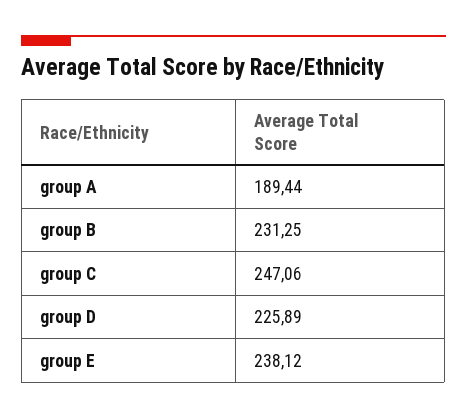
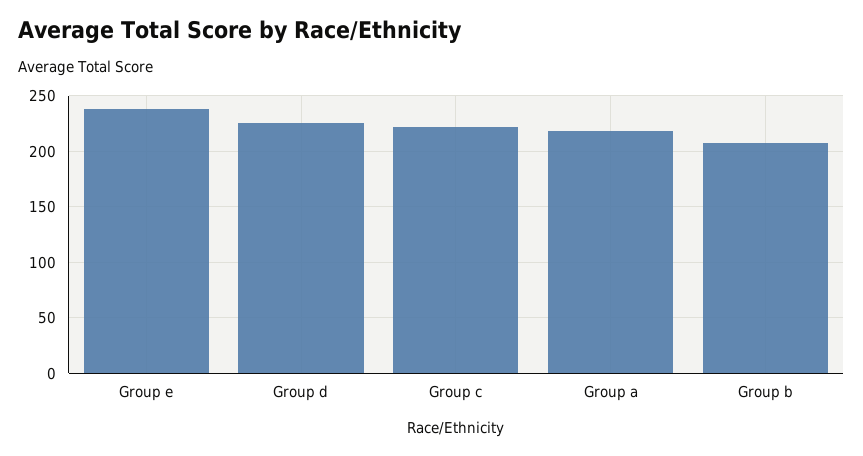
  {
-   "group A": 189.44,
+   "group A": 220,
-   "group B": 231.25,
+   "group B": 210,
-   "group C": 247.06,
+   "group C": 220,
    "group D": 225.89,
    "group E": 238.12
  }

